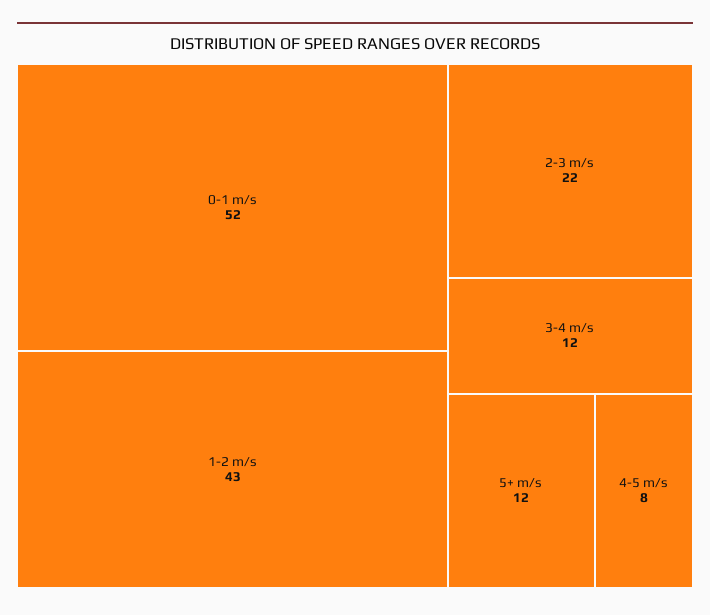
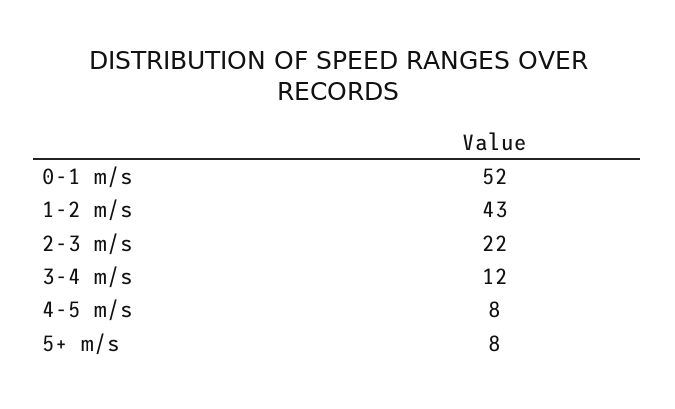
  {
    "0-1 m/s": 52,
    "1-2 m/s": 43,
    "2-3 m/s": 22,
    "3-4 m/s": 12,
-   "5+ m/s": 12,
+   "5+ m/s": 8,
    "4-5 m/s": 8
  }

